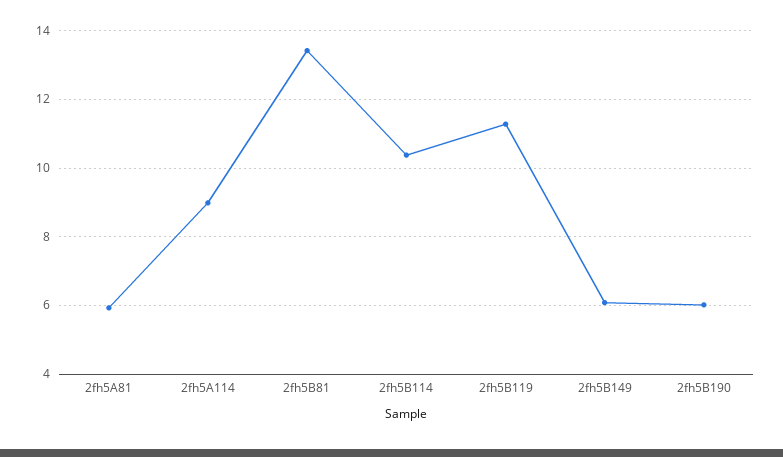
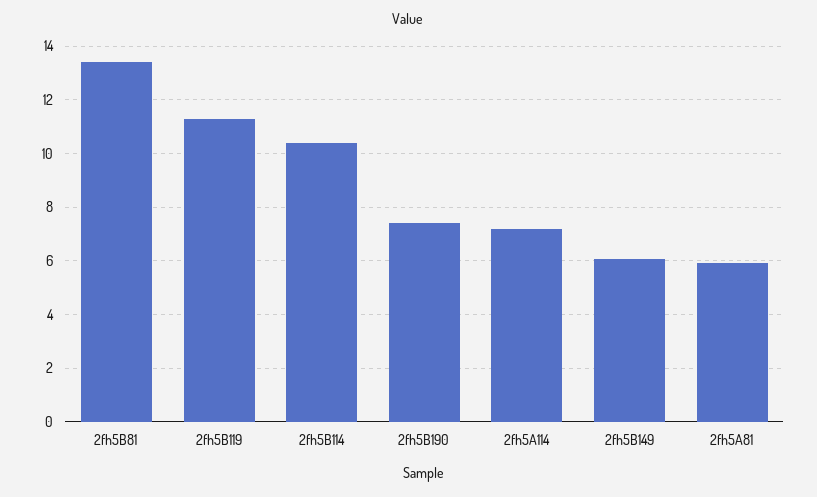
  {
    "2fh5A81": 6,
-   "2fh5A114": 9,
+   "2fh5A114": 7.25,
    "2fh5B81": 13.4,
    "2fh5B114": 10.4,
    "2fh5B119": 11.2,
    "2fh5B149": 6,
-   "2fh5B190": 6
+   "2fh5B190": 7.5
  }

